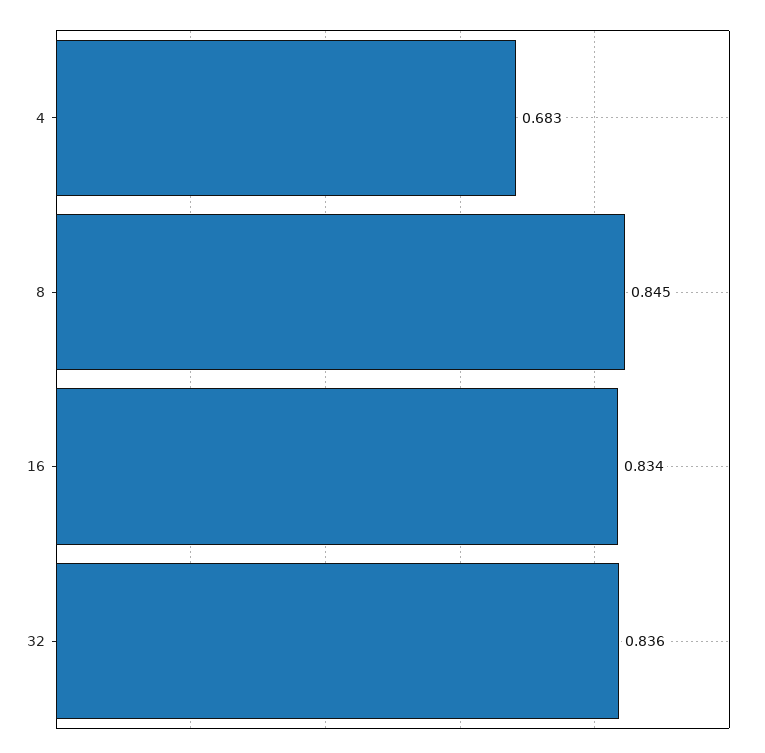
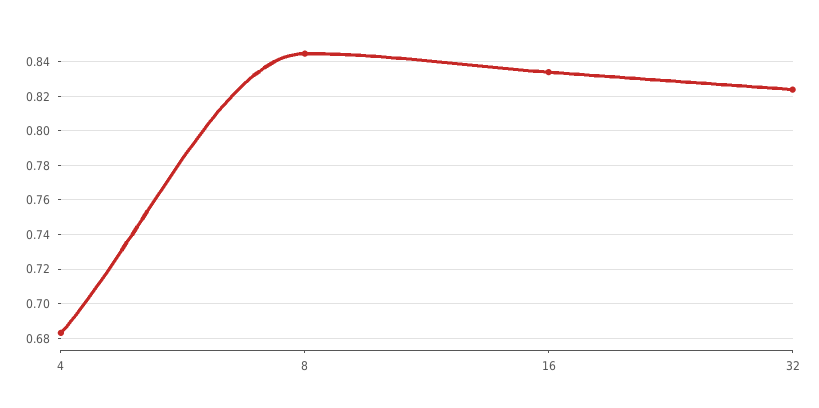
  {
    "4": 0.683,
    "8": 0.845,
    "16": 0.834,
-   "32": 0.836
+   "32": 0.825
  }

